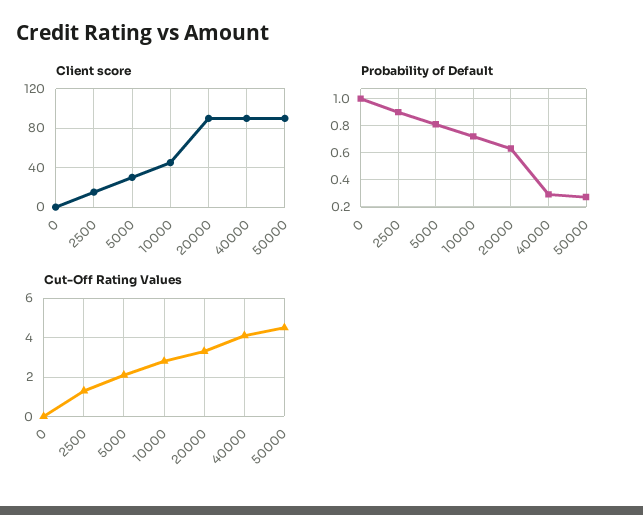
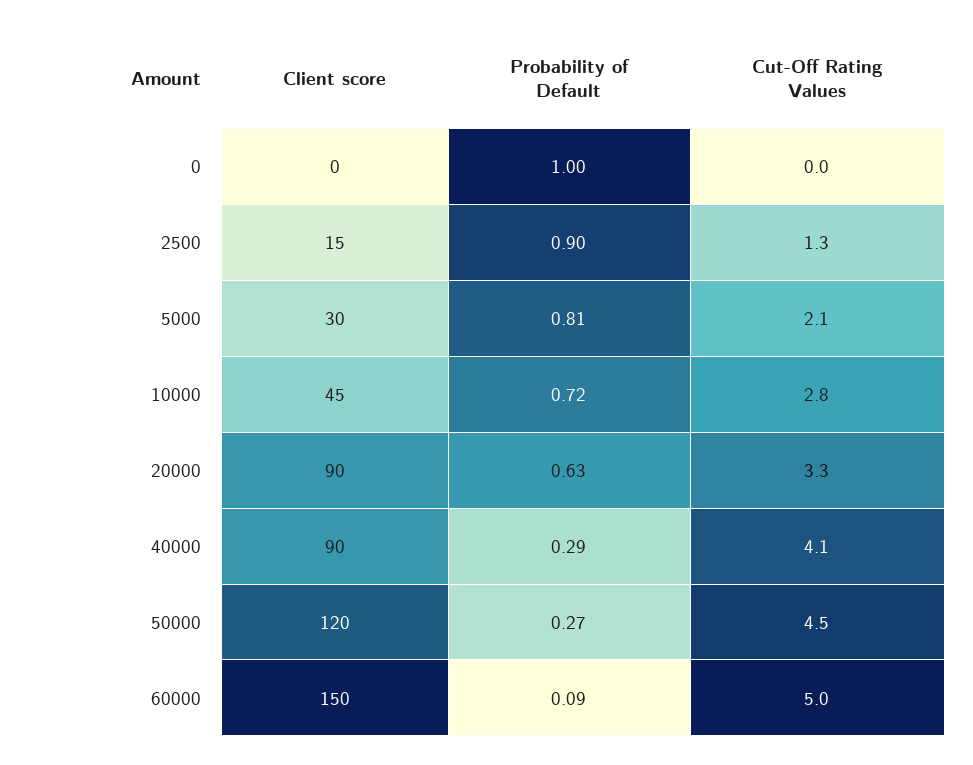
  {
    "Client score": {
      "0": 0,
      "2500": 15,
      "5000": 30,
      "10000": 45,
      "20000": 90,
      "40000": 90,
-     "50000": 90
+     "50000": 120,
+     "60000": 150
    },
    "Probability of Default": {
      "0": 1,
      "2500": 0.9,
      "5000": 0.81,
      "10000": 0.72,
      "20000": 0.63,
      "40000": 0.29,
-     "50000": 0.27
+     "50000": 0.27,
+     "60000": 0.09
    },
    "Cut-Off Rating Values": {
      "0": 0,
      "2500": 1.3,
      "5000": 2.1,
      "10000": 2.8,
      "20000": 3.3,
      "40000": 4.1,
-     "50000": 4.5
+     "50000": 4.5,
+     "60000": 5
    }
  }

